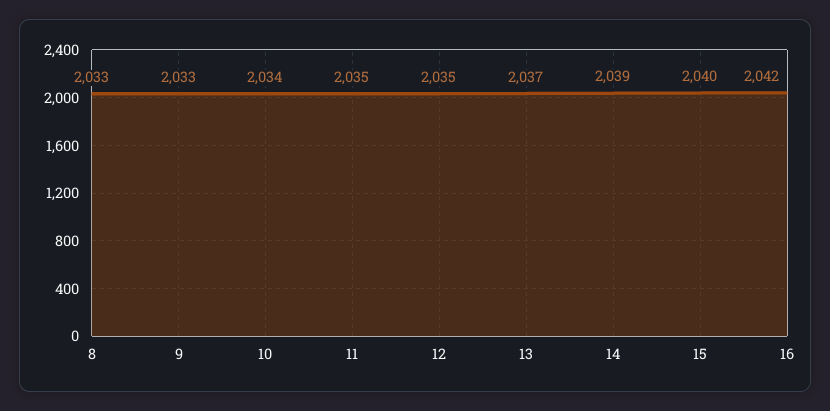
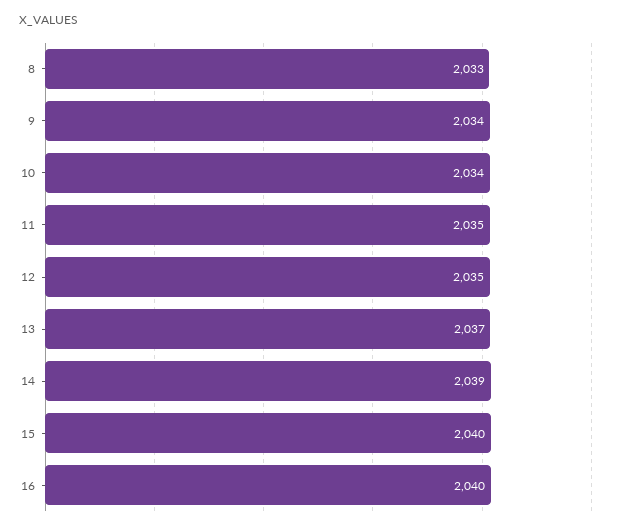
  {
    "8": 2033,
-   "9": 2033,
+   "9": 2034,
    "10": 2034,
    "11": 2035,
    "12": 2035,
    "13": 2037,
    "14": 2039,
    "15": 2040,
-   "16": 2042
+   "16": 2040
  }

